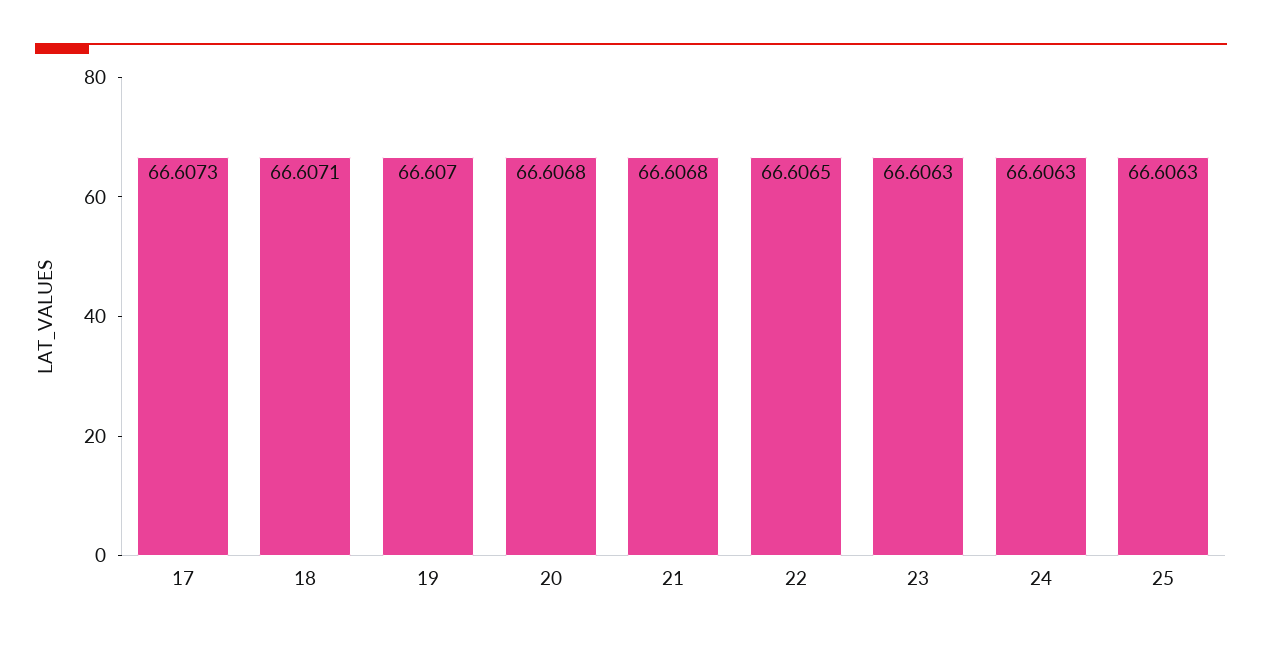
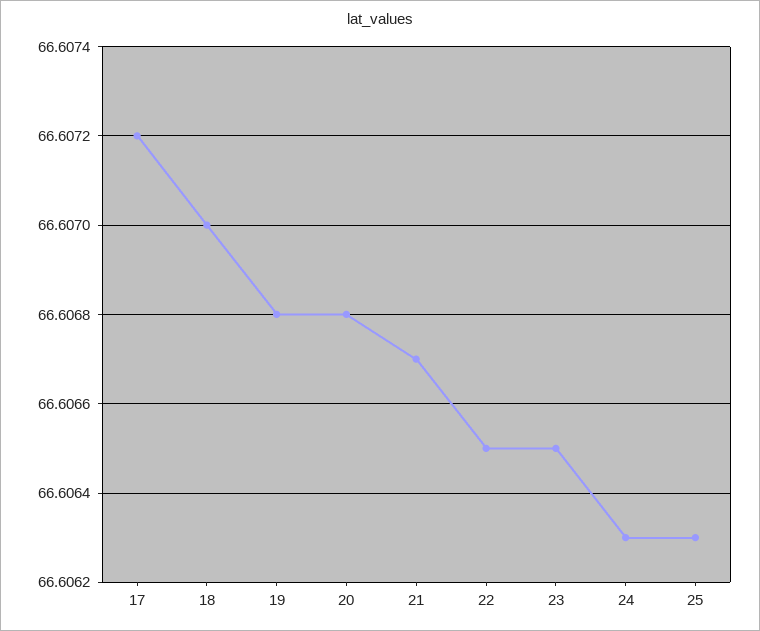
  {
-   "17": 66.6073,
+   "17": 66.6072,
-   "18": 66.6071,
+   "18": 66.607,
-   "19": 66.607,
+   "19": 66.6068,
    "20": 66.6068,
-   "21": 66.6068,
+   "21": 66.6067,
    "22": 66.6065,
-   "23": 66.6063,
+   "23": 66.6065,
    "24": 66.6063,
    "25": 66.6063
  }

